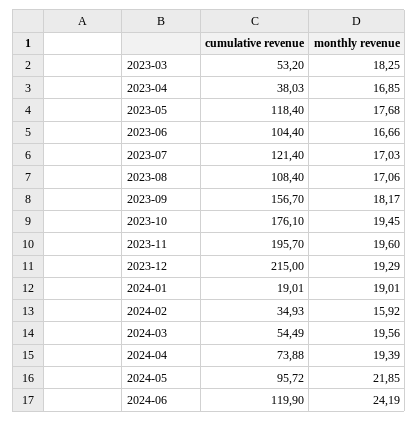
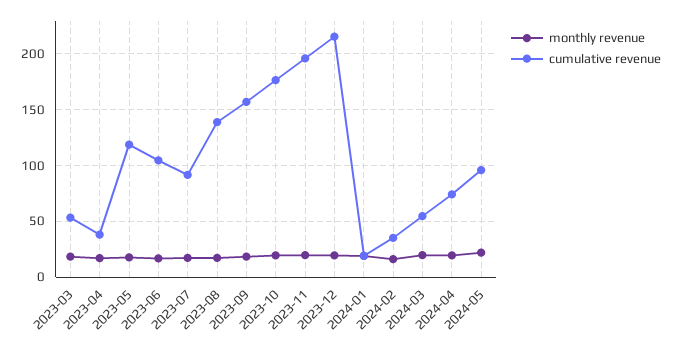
  {
    "cumulative revenue": {
      "2023-03": 53.2,
      "2023-04": 38.03,
      "2023-05": 118.4,
      "2023-06": 104.4,
-     "2023-07": 121.4,
+     "2023-07": 90,
-     "2023-08": 108.4,
+     "2023-08": 140,
      "2023-09": 156.7,
      "2023-10": 176.1,
      "2023-11": 195.7,
      "2023-12": 215,
      "2024-01": 19.01,
      "2024-02": 34.93,
      "2024-03": 54.49,
      "2024-04": 73.88,
-     "2024-05": 95.72,
+     "2024-05": 95.72
-     "2024-06": 119.9
    },
    "monthly revenue": {
      "2023-03": 18.25,
      "2023-04": 16.85,
      "2023-05": 17.68,
      "2023-06": 16.66,
      "2023-07": 17.03,
      "2023-08": 17.06,
      "2023-09": 18.17,
      "2023-10": 19.45,
      "2023-11": 19.6,
      "2023-12": 19.29,
      "2024-01": 19.01,
      "2024-02": 15.92,
      "2024-03": 19.56,
      "2024-04": 19.39,
-     "2024-05": 21.85,
+     "2024-05": 21.85
-     "2024-06": 24.19
    }
  }

